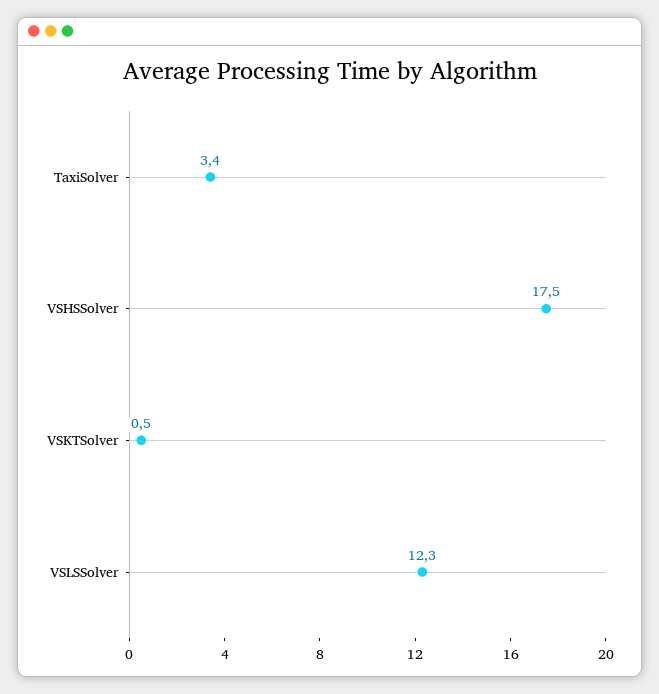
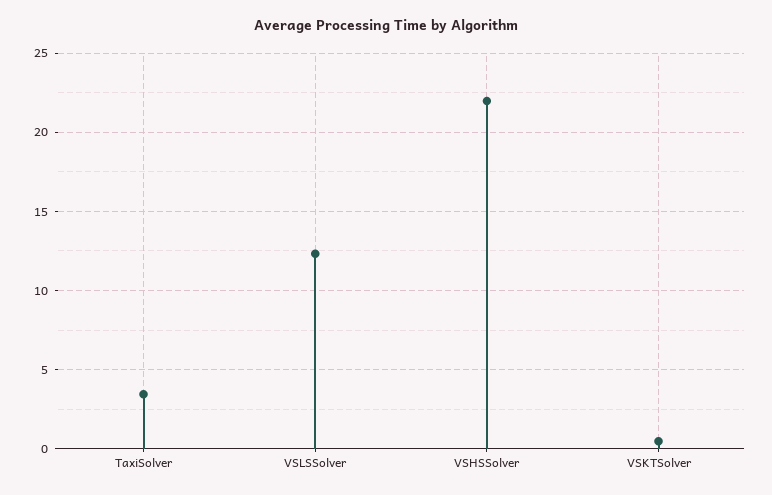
  {
    "TaxiSolver": 3.4,
-   "VSHSSolver": 17.5,
+   "VSHSSolver": 22,
    "VSKTSolver": 0.5,
    "VSLSSolver": 12.3
  }

